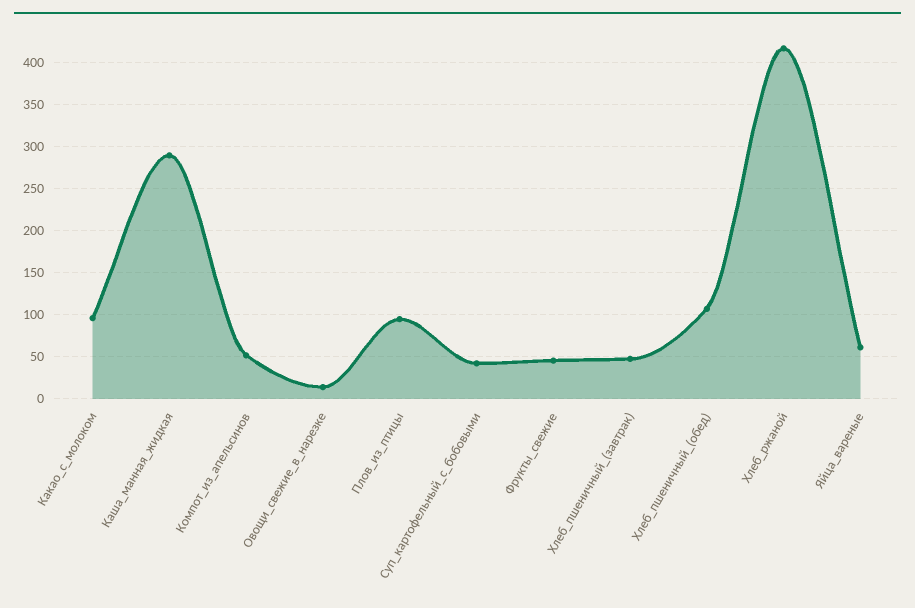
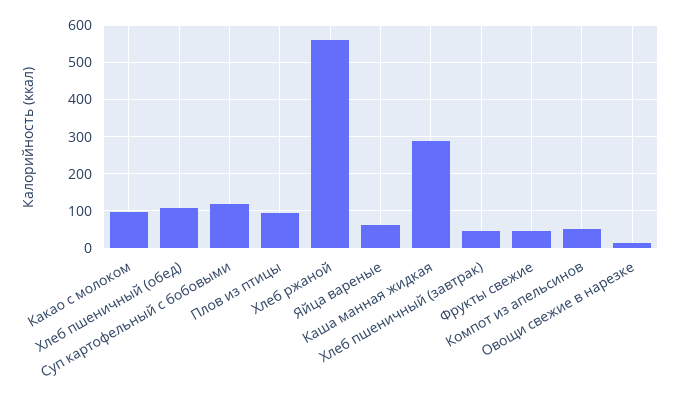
  {
    "Какао_с_молоком": 100,
    "Каша_манная_жидкая": 290,
    "Компот_из_апельсинов": 50,
    "Овощи_свежие_в_нарезке": 10,
    "Плов_из_птицы": 90,
-   "Суп_картофельный_с_бобовыми": 40,
+   "Суп_картофельный_с_бобовыми": 120,
    "Фрукты_свежие": 50,
    "Хлеб_пшеничный_(завтрак)": 50,
    "Хлеб_пшеничный_(обед)": 110,
-   "Хлеб_ржаной": 420,
+   "Хлеб_ржаной": 560,
    "Яйца_вареные": 60
  }

